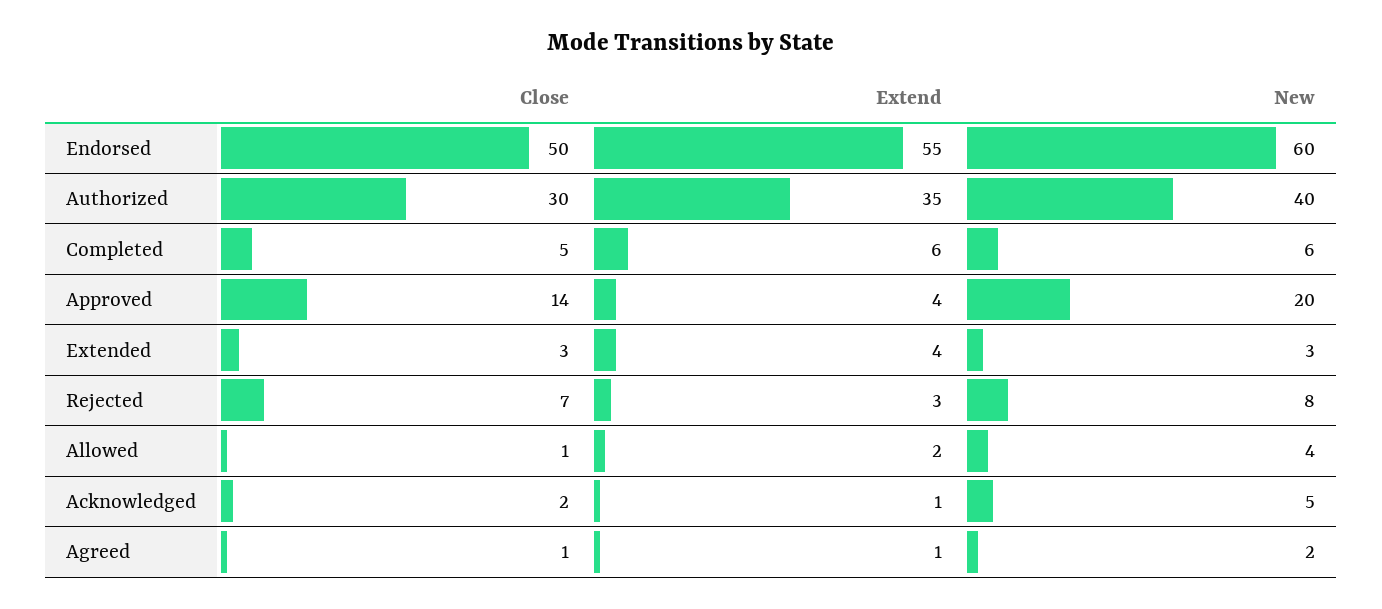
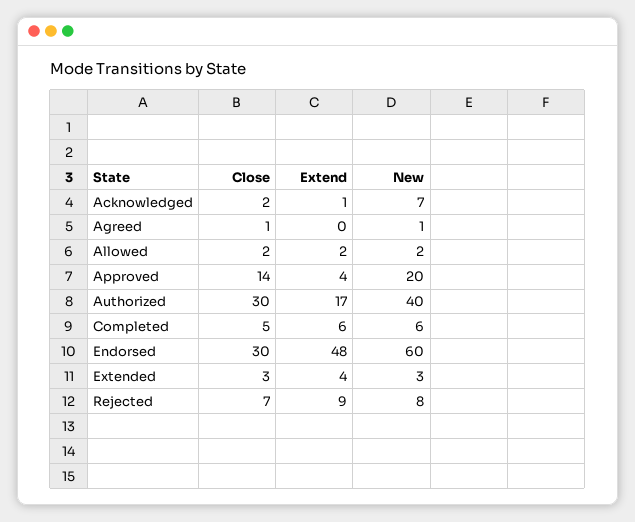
  {
    "Close": {
-     "Endorsed": 50,
+     "Endorsed": 30,
      "Authorized": 30,
      "Completed": 5,
      "Approved": 14,
      "Extended": 3,
      "Rejected": 7,
-     "Allowed": 1,
+     "Allowed": 2,
      "Acknowledged": 2,
      "Agreed": 1
    },
    "Extend": {
-     "Endorsed": 55,
+     "Endorsed": 48,
-     "Authorized": 35,
+     "Authorized": 17,
      "Completed": 6,
      "Approved": 4,
      "Extended": 4,
-     "Rejected": 3,
+     "Rejected": 9,
      "Allowed": 2,
      "Acknowledged": 1,
-     "Agreed": 1
+     "Agreed": 0
    },
    "New": {
      "Endorsed": 60,
      "Authorized": 40,
      "Completed": 6,
      "Approved": 20,
      "Extended": 3,
      "Rejected": 8,
-     "Allowed": 4,
+     "Allowed": 2,
-     "Acknowledged": 5,
+     "Acknowledged": 7,
-     "Agreed": 2
+     "Agreed": 1
    }
  }

